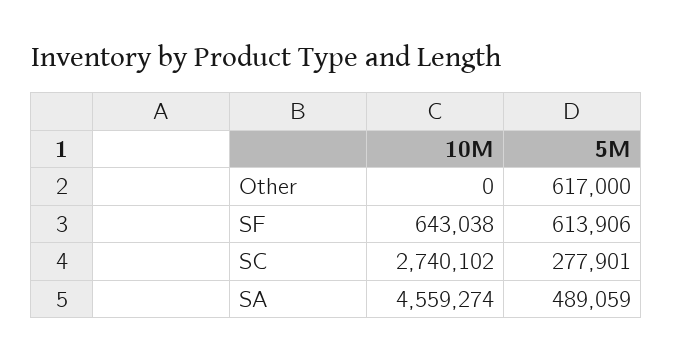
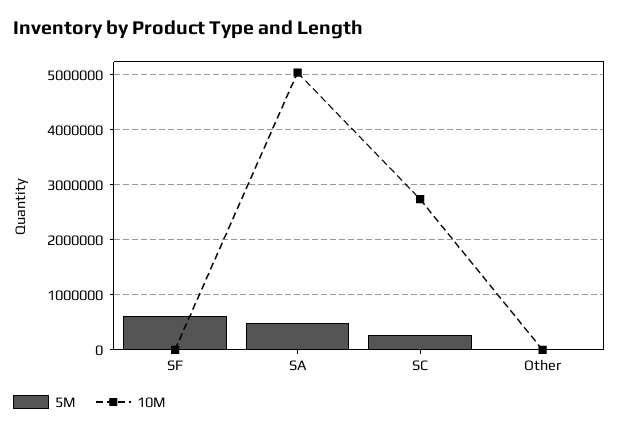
  {
    "10M": {
      "Other": 0,
-     "SF": 643038,
+     "SF": 0,
      "SC": 2740102,
-     "SA": 4559274
+     "SA": 5000000
    },
    "5M": {
-     "Other": 617000,
+     "Other": 0,
      "SF": 613906,
      "SC": 277901,
      "SA": 489059
    }
  }

